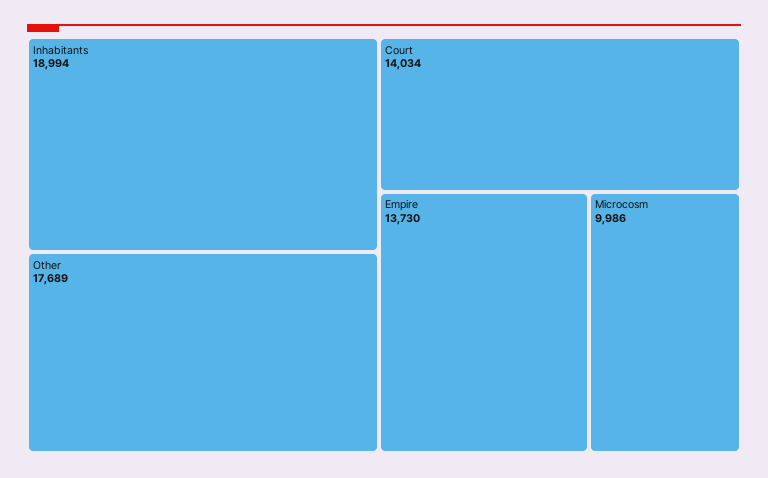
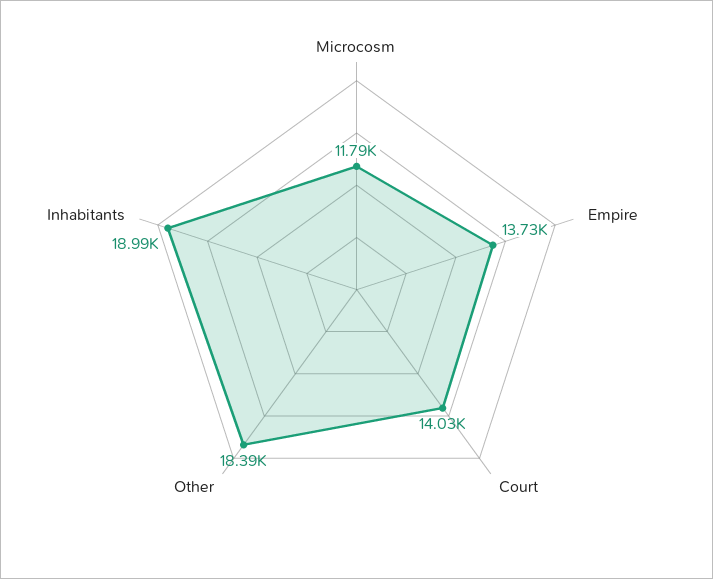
  {
    "Inhabitants": 18994,
-   "Other": 17689,
+   "Other": 18390,
    "Court": 14034,
    "Empire": 13730,
-   "Microcosm": 9986
+   "Microcosm": 11790
  }

